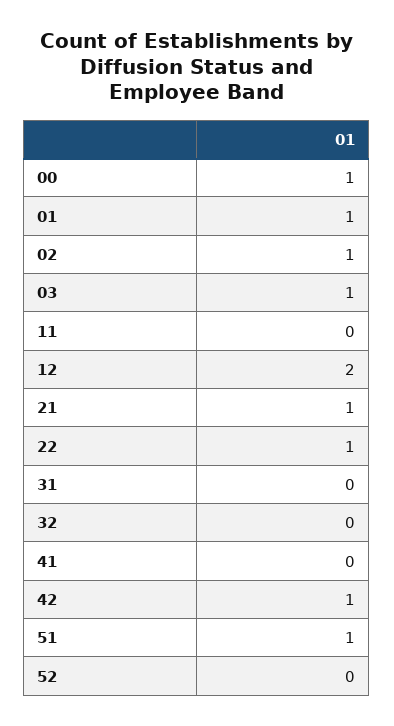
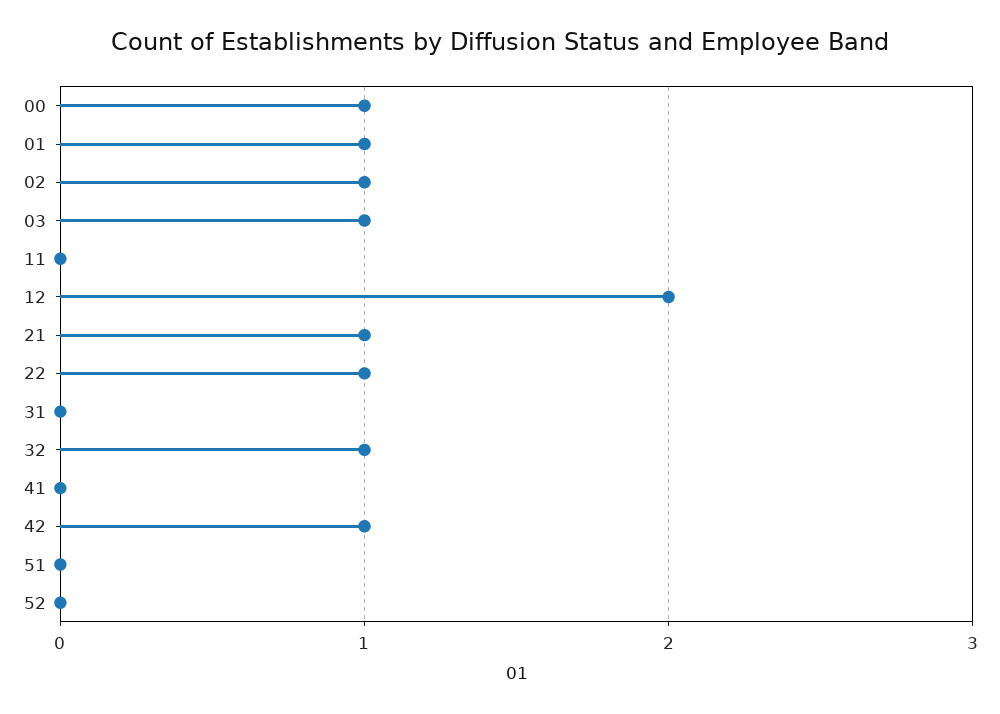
  {
    "00": 1,
    "01": 1,
    "02": 1,
    "03": 1,
    "11": 0,
    "12": 2,
    "21": 1,
    "22": 1,
    "31": 0,
-   "32": 0,
+   "32": 1,
    "41": 0,
    "42": 1,
-   "51": 1,
+   "51": 0,
    "52": 0
  }

